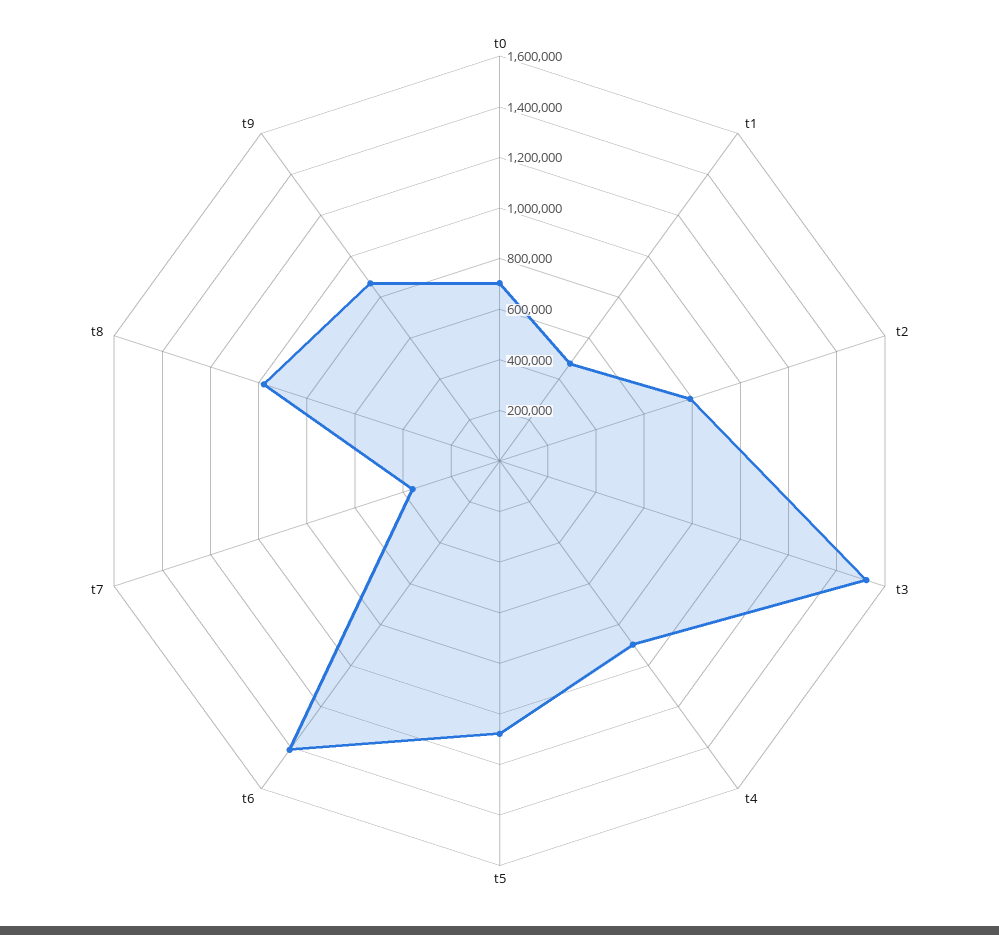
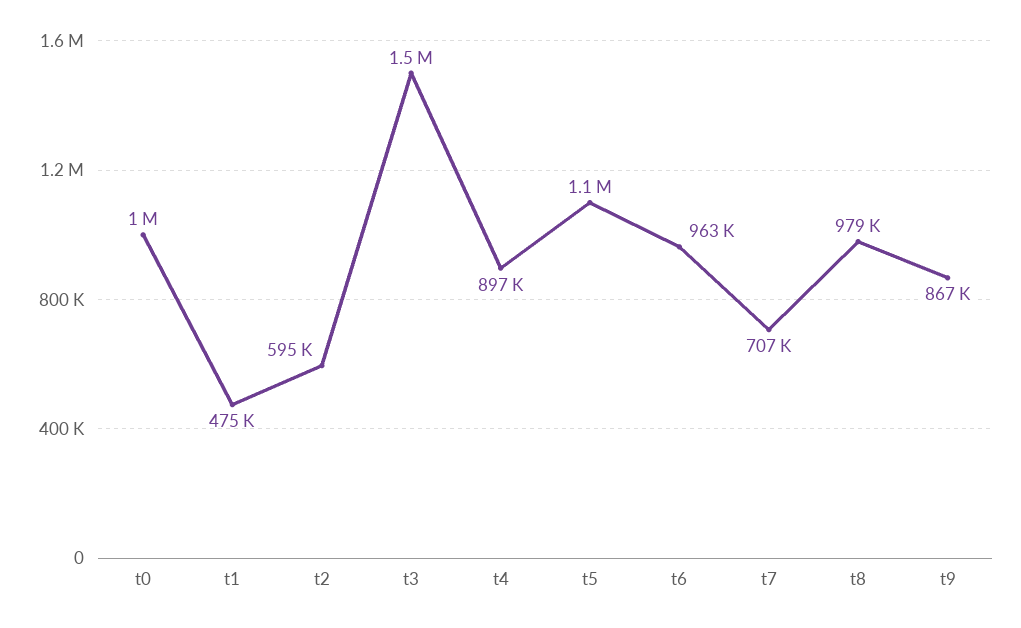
  {
-   "t0": 700000,
+   "t0": 1000000,
    "t1": 475000,
-   "t2": 800000,
+   "t2": 595000,
    "t3": 1500000,
    "t4": 897000,
    "t5": 1100000,
-   "t6": 1400000,
+   "t6": 963000,
-   "t7": 350000,
+   "t7": 707000,
    "t8": 979000,
    "t9": 867000
  }

